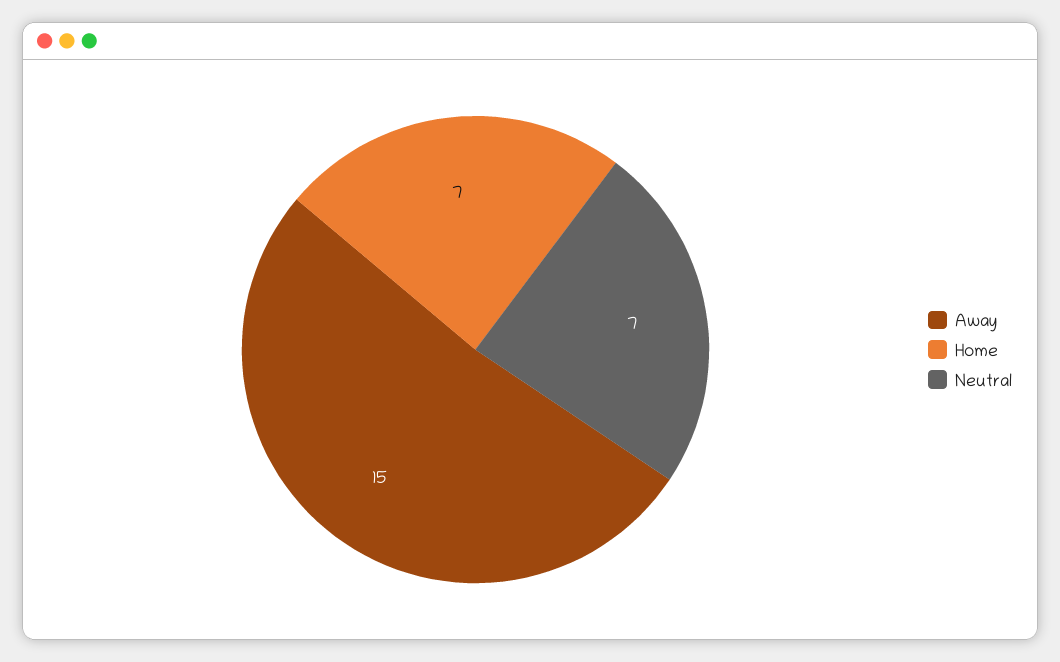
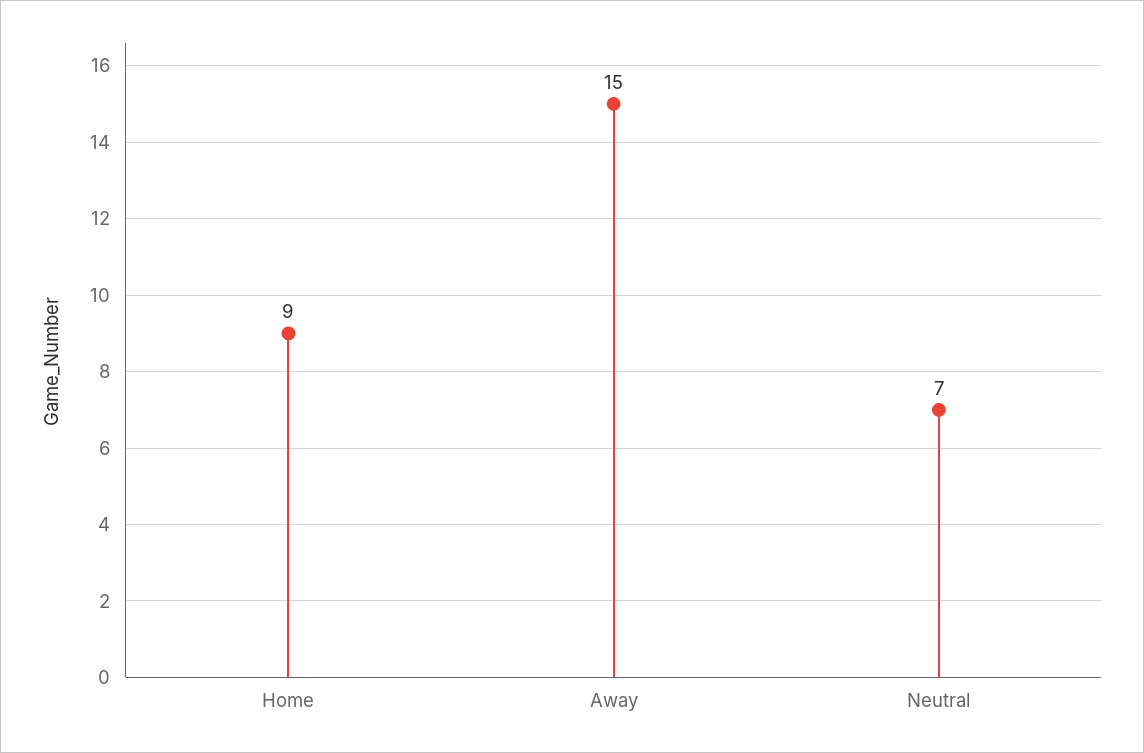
  {
    "Away": 15,
-   "Home": 7,
+   "Home": 9,
    "Neutral": 7
  }

